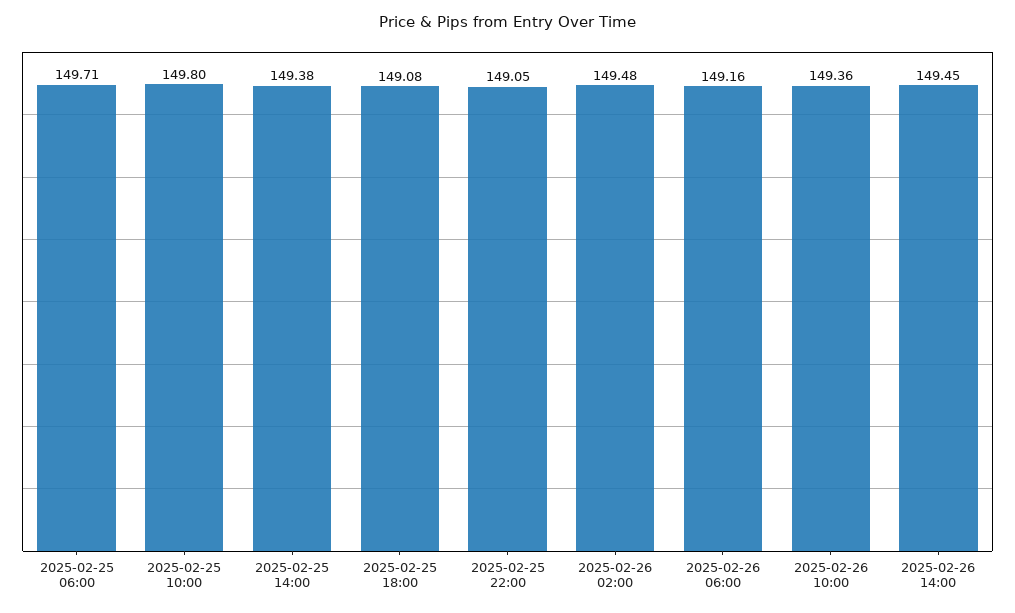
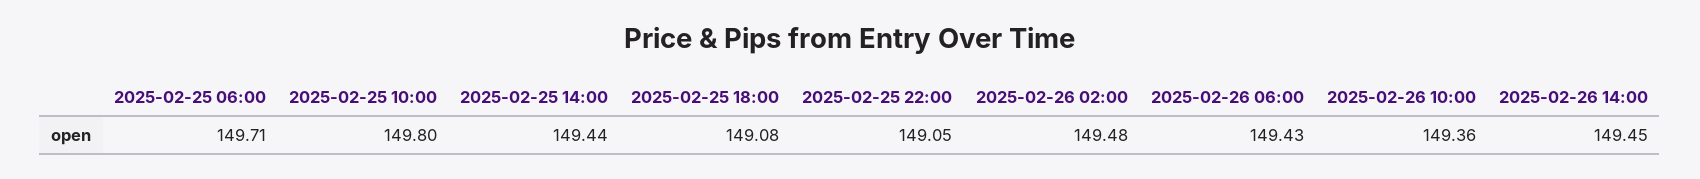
  {
    "2025-02-25 06:00": 149.71,
    "2025-02-25 10:00": 149.8,
-   "2025-02-25 14:00": 149.38,
+   "2025-02-25 14:00": 149.44,
    "2025-02-25 18:00": 149.08,
    "2025-02-25 22:00": 149.05,
    "2025-02-26 02:00": 149.48,
-   "2025-02-26 06:00": 149.16,
+   "2025-02-26 06:00": 149.43,
    "2025-02-26 10:00": 149.36,
    "2025-02-26 14:00": 149.45
  }

